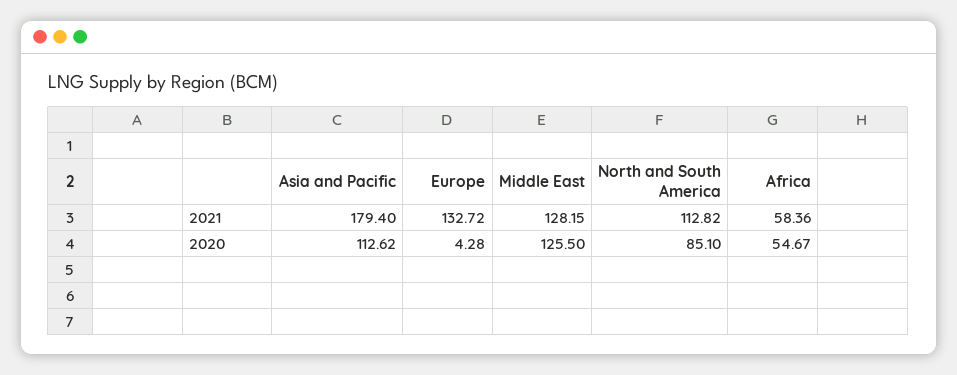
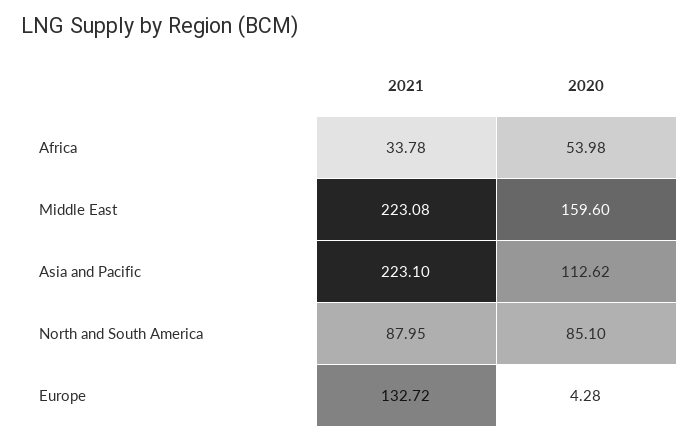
  {
    "Asia and Pacific": {
-     "2021": 179.4,
+     "2021": 223.1,
      "2020": 112.62
    },
    "Europe": {
      "2021": 132.72,
      "2020": 4.28
    },
    "Middle East": {
-     "2021": 128.15,
+     "2021": 223.08,
-     "2020": 125.5
+     "2020": 159.6
    },
    "North and South America": {
-     "2021": 112.82,
+     "2021": 87.95,
      "2020": 85.1
    },
    "Africa": {
-     "2021": 58.36,
+     "2021": 33.78,
-     "2020": 54.67
+     "2020": 53.98
    }
  }

